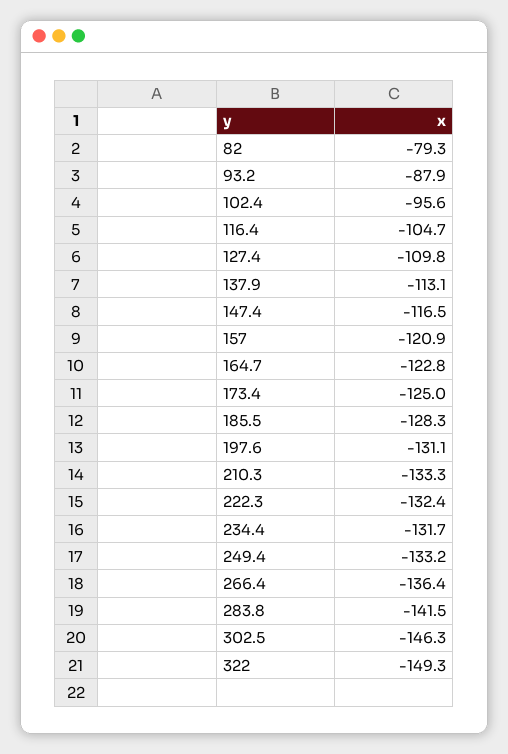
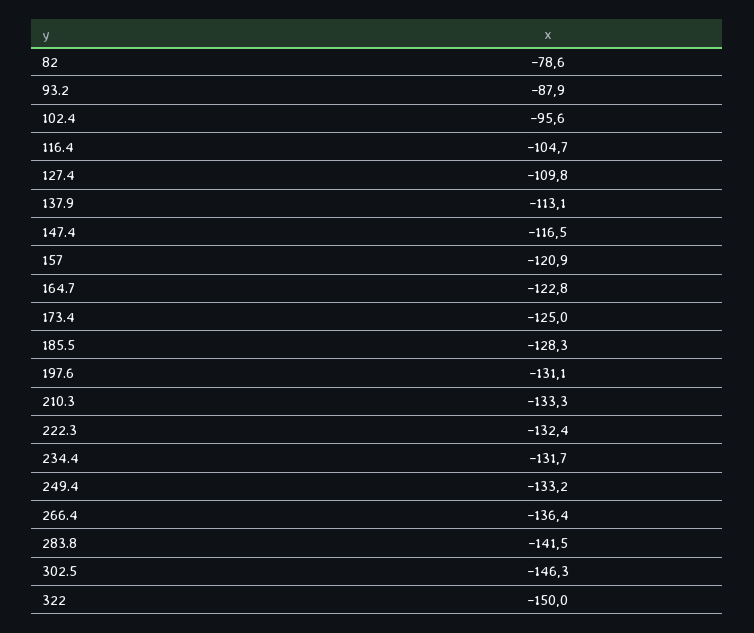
  {
-   "82": -79.3,
+   "82": -78.6,
    "93.2": -87.9,
    "102.4": -95.6,
    "116.4": -104.7,
    "127.4": -109.8,
    "137.9": -113.1,
    "147.4": -116.5,
    "157": -120.9,
    "164.7": -122.8,
    "173.4": -125,
    "185.5": -128.3,
    "197.6": -131.1,
    "210.3": -133.3,
    "222.3": -132.4,
    "234.4": -131.7,
    "249.4": -133.2,
    "266.4": -136.4,
    "283.8": -141.5,
    "302.5": -146.3,
-   "322": -149.3
+   "322": -150
  }

